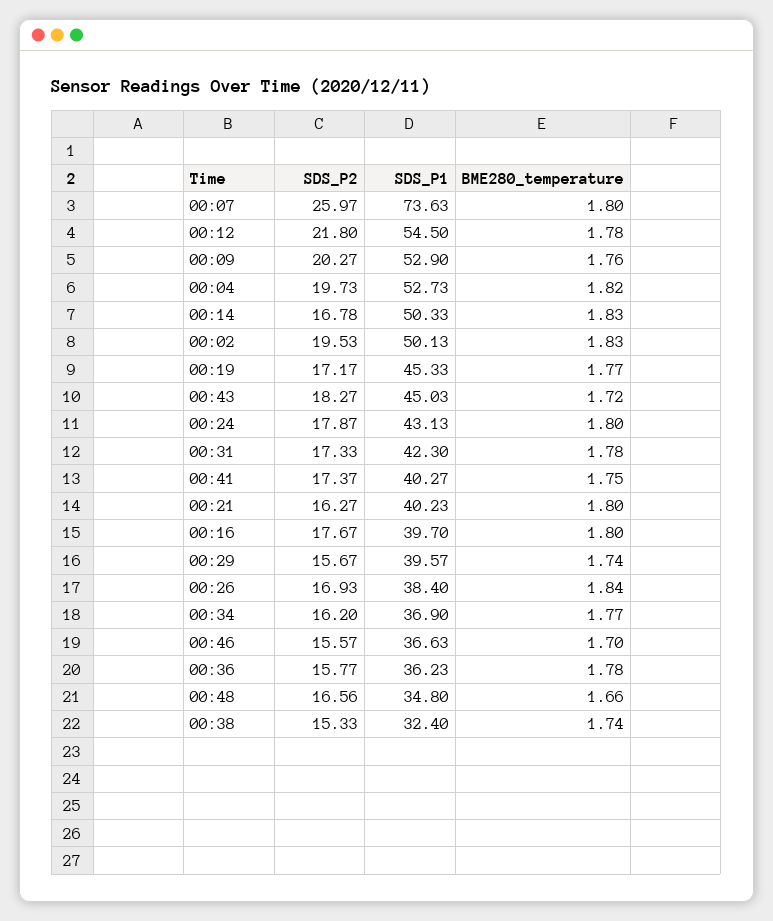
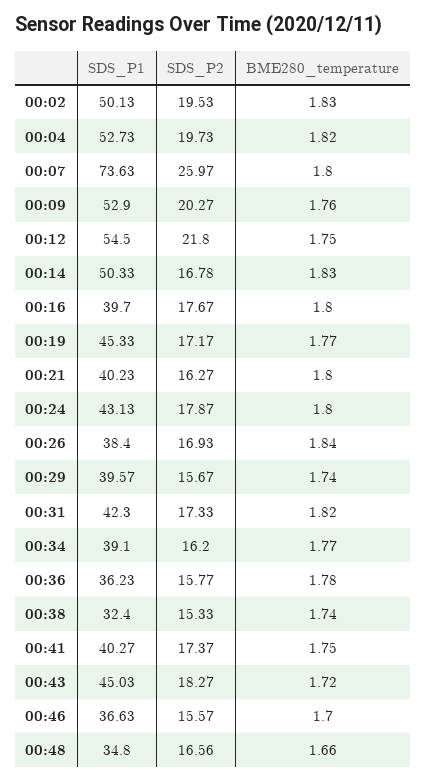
  {
    "SDS_P2": {
      "00:07": 25.97,
      "00:12": 21.8,
      "00:09": 20.27,
      "00:04": 19.73,
      "00:14": 16.78,
      "00:02": 19.53,
      "00:19": 17.17,
      "00:43": 18.27,
      "00:24": 17.87,
      "00:31": 17.33,
      "00:41": 17.37,
      "00:21": 16.27,
      "00:16": 17.67,
      "00:29": 15.67,
      "00:26": 16.93,
      "00:34": 16.2,
      "00:46": 15.57,
      "00:36": 15.77,
      "00:48": 16.56,
      "00:38": 15.33
    },
    "SDS_P1": {
      "00:07": 73.63,
      "00:12": 54.5,
      "00:09": 52.9,
      "00:04": 52.73,
      "00:14": 50.33,
      "00:02": 50.13,
      "00:19": 45.33,
      "00:43": 45.03,
      "00:24": 43.13,
      "00:31": 42.3,
      "00:41": 40.27,
      "00:21": 40.23,
      "00:16": 39.7,
      "00:29": 39.57,
      "00:26": 38.4,
-     "00:34": 36.9,
+     "00:34": 39.1,
      "00:46": 36.63,
      "00:36": 36.23,
      "00:48": 34.8,
      "00:38": 32.4
    },
    "BME280_temperature": {
      "00:07": 1.8,
-     "00:12": 1.78,
+     "00:12": 1.75,
      "00:09": 1.76,
      "00:04": 1.82,
      "00:14": 1.83,
      "00:02": 1.83,
      "00:19": 1.77,
      "00:43": 1.72,
      "00:24": 1.8,
-     "00:31": 1.78,
+     "00:31": 1.82,
      "00:41": 1.75,
      "00:21": 1.8,
      "00:16": 1.8,
      "00:29": 1.74,
      "00:26": 1.84,
      "00:34": 1.77,
      "00:46": 1.7,
      "00:36": 1.78,
      "00:48": 1.66,
      "00:38": 1.74
    }
  }

